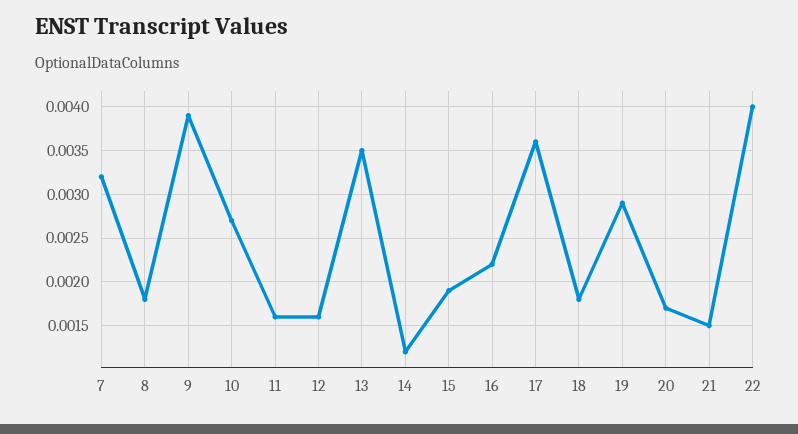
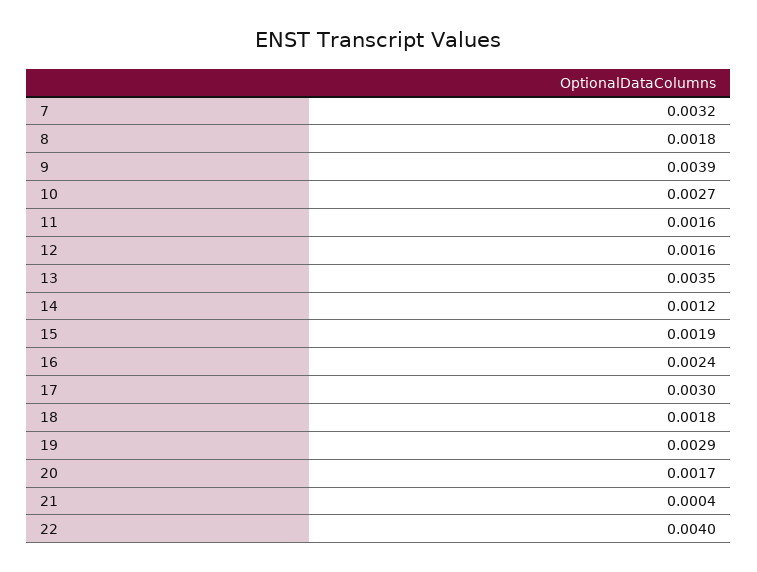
  {
    "7": 0.0032,
    "8": 0.0018,
    "9": 0.0039,
    "10": 0.0027,
    "11": 0.0016,
    "12": 0.0016,
    "13": 0.0035,
    "14": 0.0012,
    "15": 0.0019,
-   "16": 0.0022,
+   "16": 0.0024,
-   "17": 0.0036,
+   "17": 0.003,
    "18": 0.0018,
    "19": 0.0029,
    "20": 0.0017,
-   "21": 0.0015,
+   "21": 0.0004,
    "22": 0.004
  }

